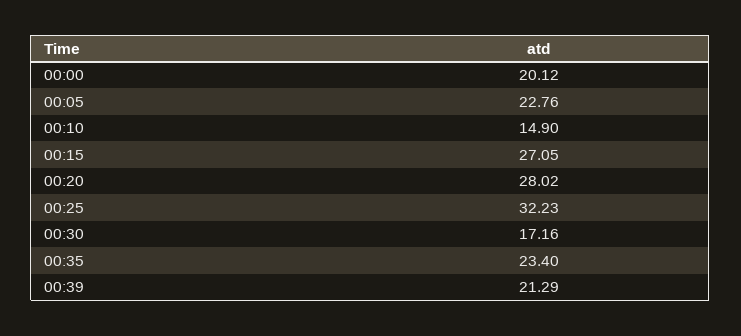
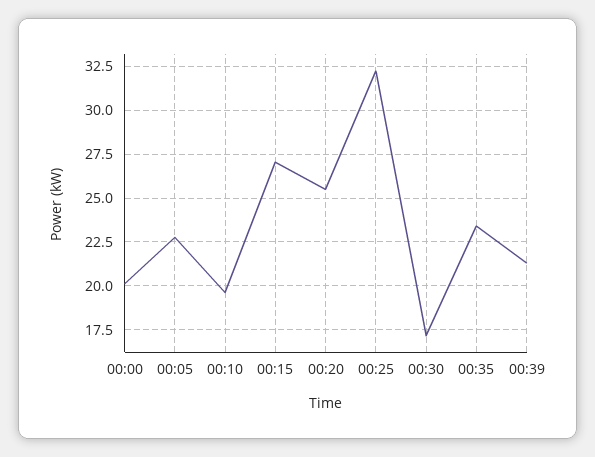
  {
    "00:00": 20.12,
    "00:05": 22.76,
-   "00:10": 14.9,
+   "00:10": 19.5,
    "00:15": 27.05,
-   "00:20": 28.02,
+   "00:20": 25.5,
    "00:25": 32.23,
    "00:30": 17.16,
    "00:35": 23.4,
    "00:39": 21.29
  }

